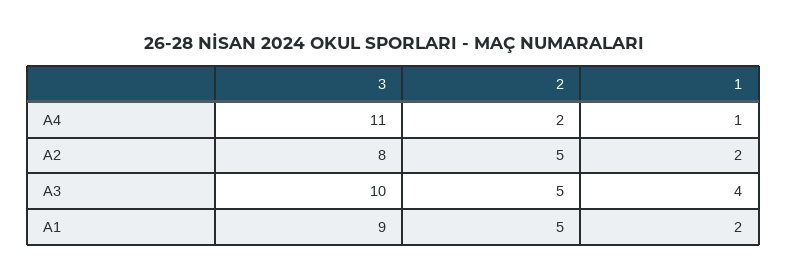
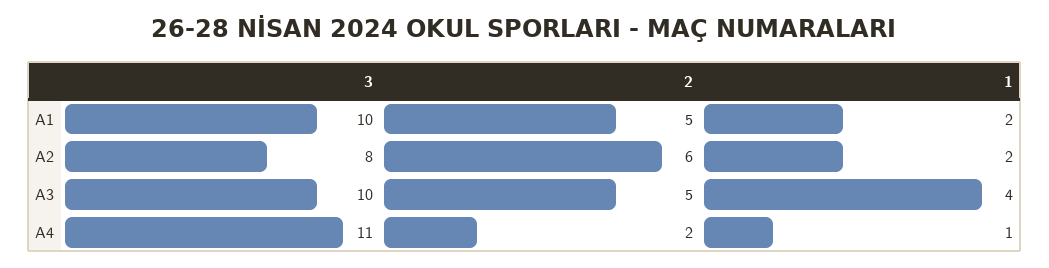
  {
    "3": {
      "A4": 11,
      "A2": 8,
      "A3": 10,
-     "A1": 9
+     "A1": 10
    },
    "2": {
      "A4": 2,
-     "A2": 5,
+     "A2": 6,
      "A3": 5,
      "A1": 5
    },
    "1": {
      "A4": 1,
      "A2": 2,
      "A3": 4,
      "A1": 2
    }
  }

